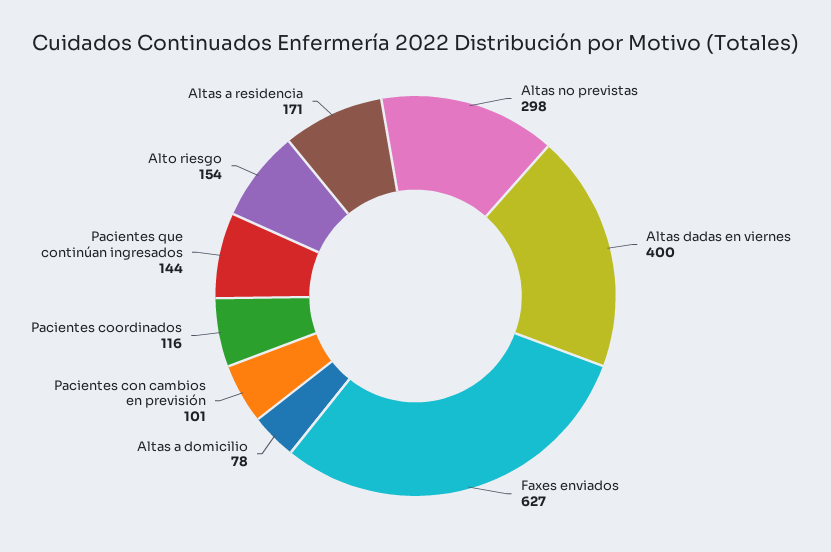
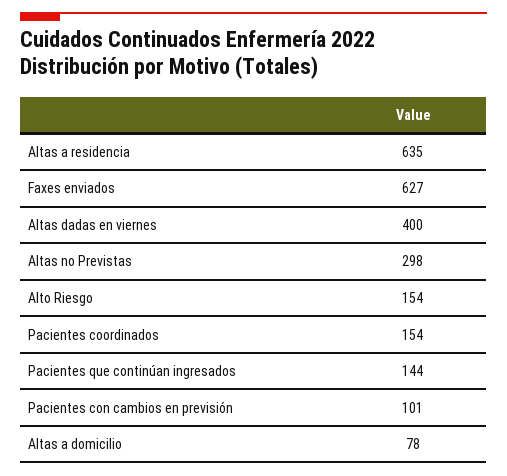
  {
    "Altas no previstas": 298,
    "Altas dadas en viernes": 400,
    "Faxes enviados": 627,
    "Altas a domicilio": 78,
    "Pacientes con cambios en previsión": 101,
-   "Pacientes coordinados": 116,
+   "Pacientes coordinados": 154,
    "Pacientes que continúan ingresados": 144,
    "Alto riesgo": 154,
-   "Altas a residencia": 171
+   "Altas a residencia": 635
  }

